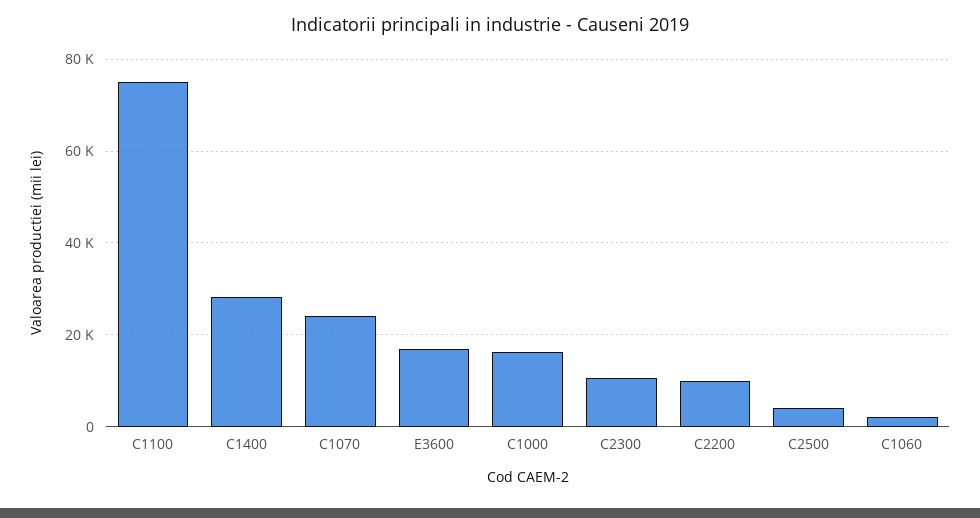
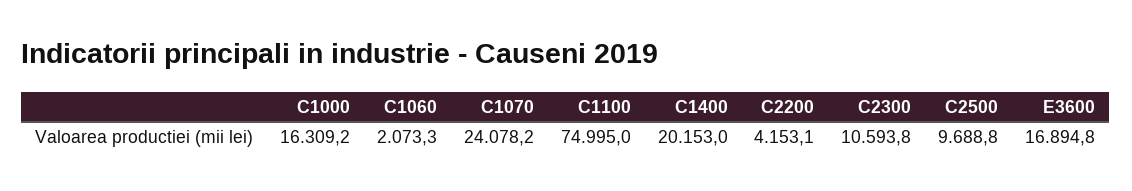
  {
    "C1100": 74995,
-   "C1400": 28000,
+   "C1400": 20153,
    "C1070": 24078.2,
    "E3600": 16894.8,
    "C1000": 16309.2,
    "C2300": 10593.8,
-   "C2200": 10000,
+   "C2200": 4153.1,
-   "C2500": 4000,
+   "C2500": 9688.8,
    "C1060": 2073.3
  }

